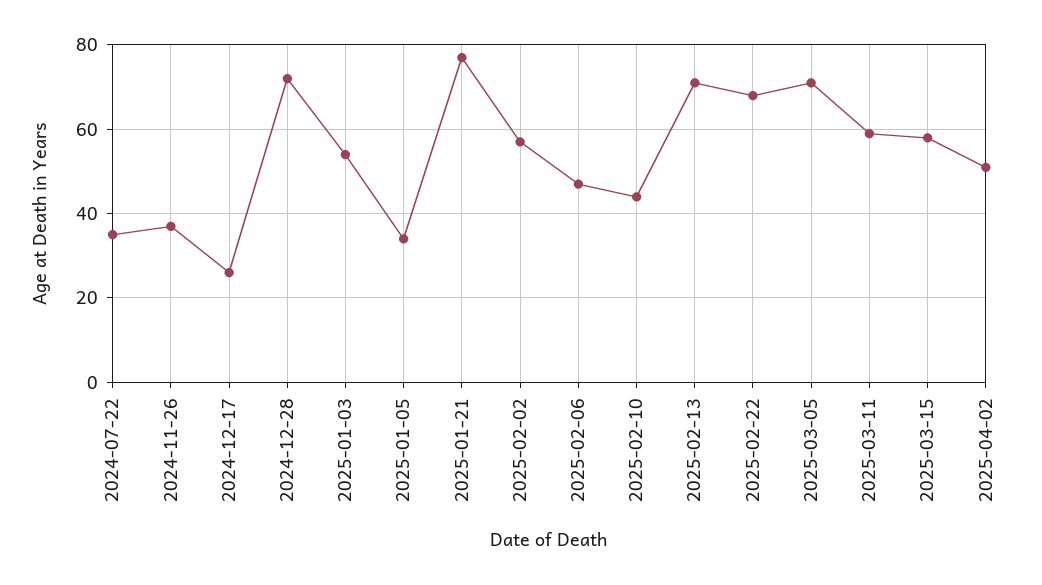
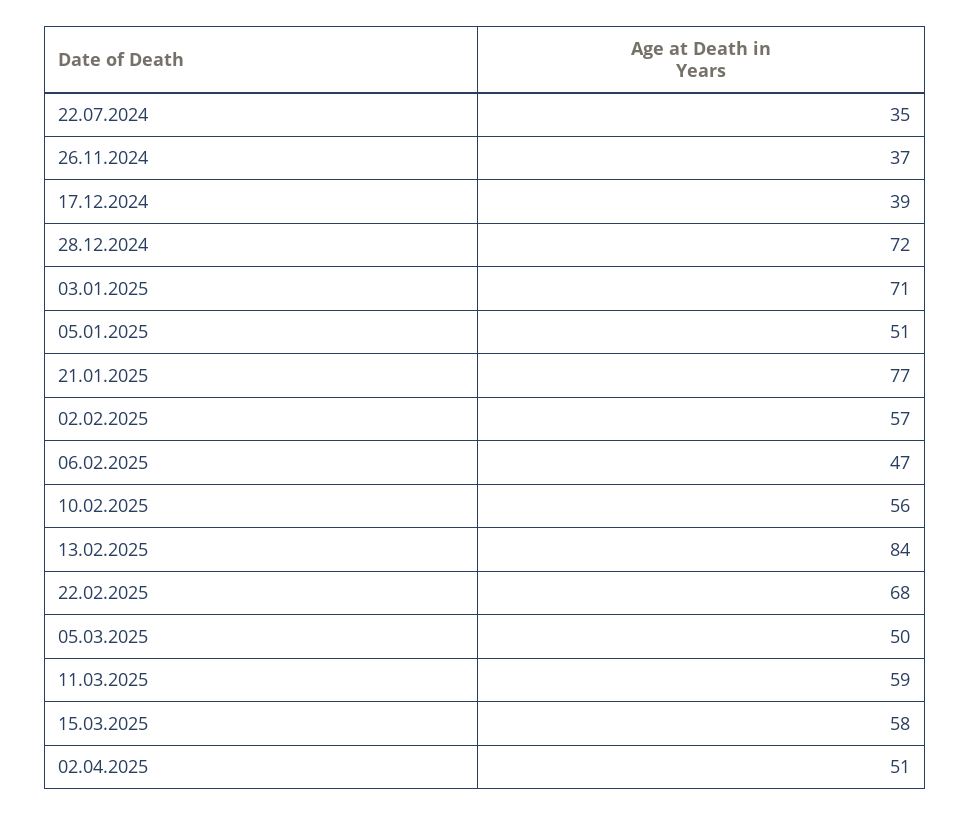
  {
    "2024-07-22": 35,
    "2024-11-26": 37,
-   "2024-12-17": 25,
+   "2024-12-17": 39,
    "2024-12-28": 72,
-   "2025-01-03": 55,
+   "2025-01-03": 71,
-   "2025-01-05": 35,
+   "2025-01-05": 51,
    "2025-01-21": 77,
    "2025-02-02": 57,
    "2025-02-06": 47,
-   "2025-02-10": 45,
+   "2025-02-10": 56,
-   "2025-02-13": 70,
+   "2025-02-13": 84,
    "2025-02-22": 68,
-   "2025-03-05": 70,
+   "2025-03-05": 50,
    "2025-03-11": 59,
    "2025-03-15": 58,
    "2025-04-02": 51
  }

